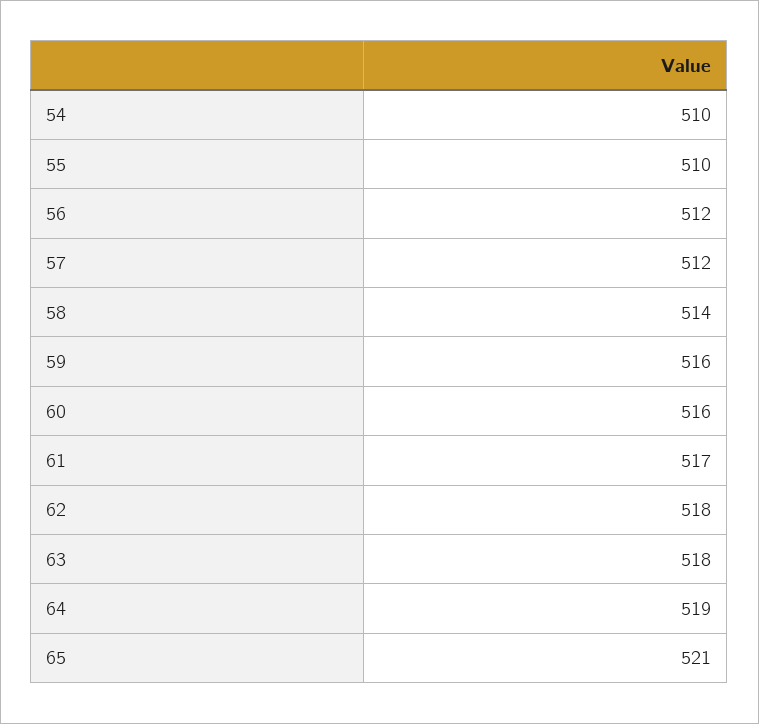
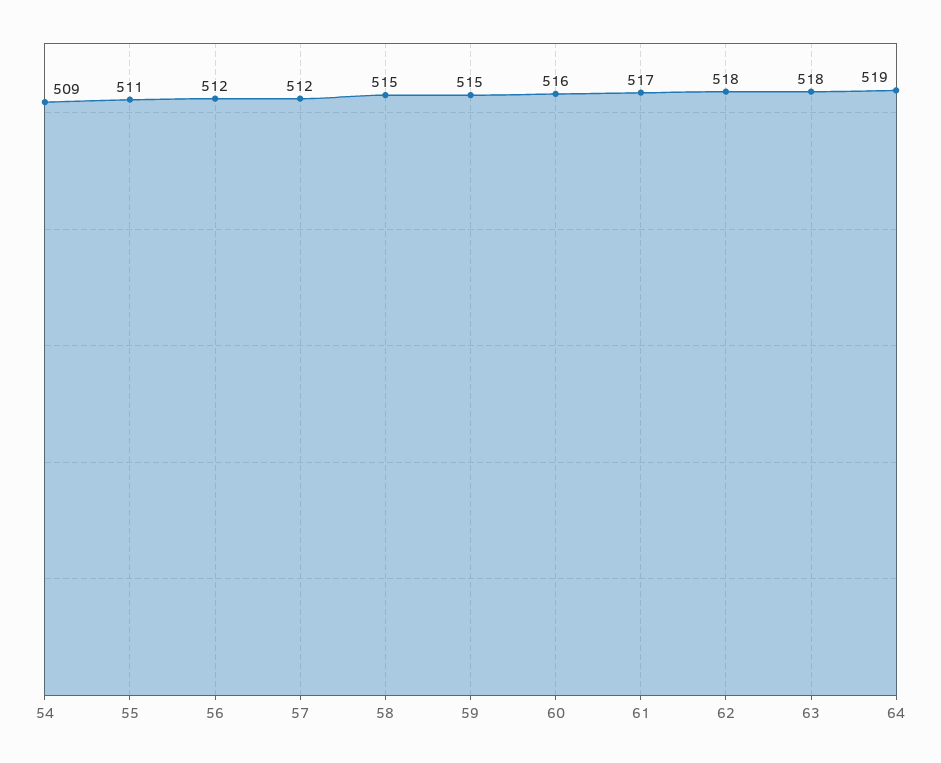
  {
-   "54": 510,
+   "54": 509,
-   "55": 510,
+   "55": 511,
    "56": 512,
    "57": 512,
-   "58": 514,
+   "58": 515,
-   "59": 516,
+   "59": 515,
    "60": 516,
    "61": 517,
    "62": 518,
    "63": 518,
-   "64": 519,
+   "64": 519
-   "65": 521
  }

